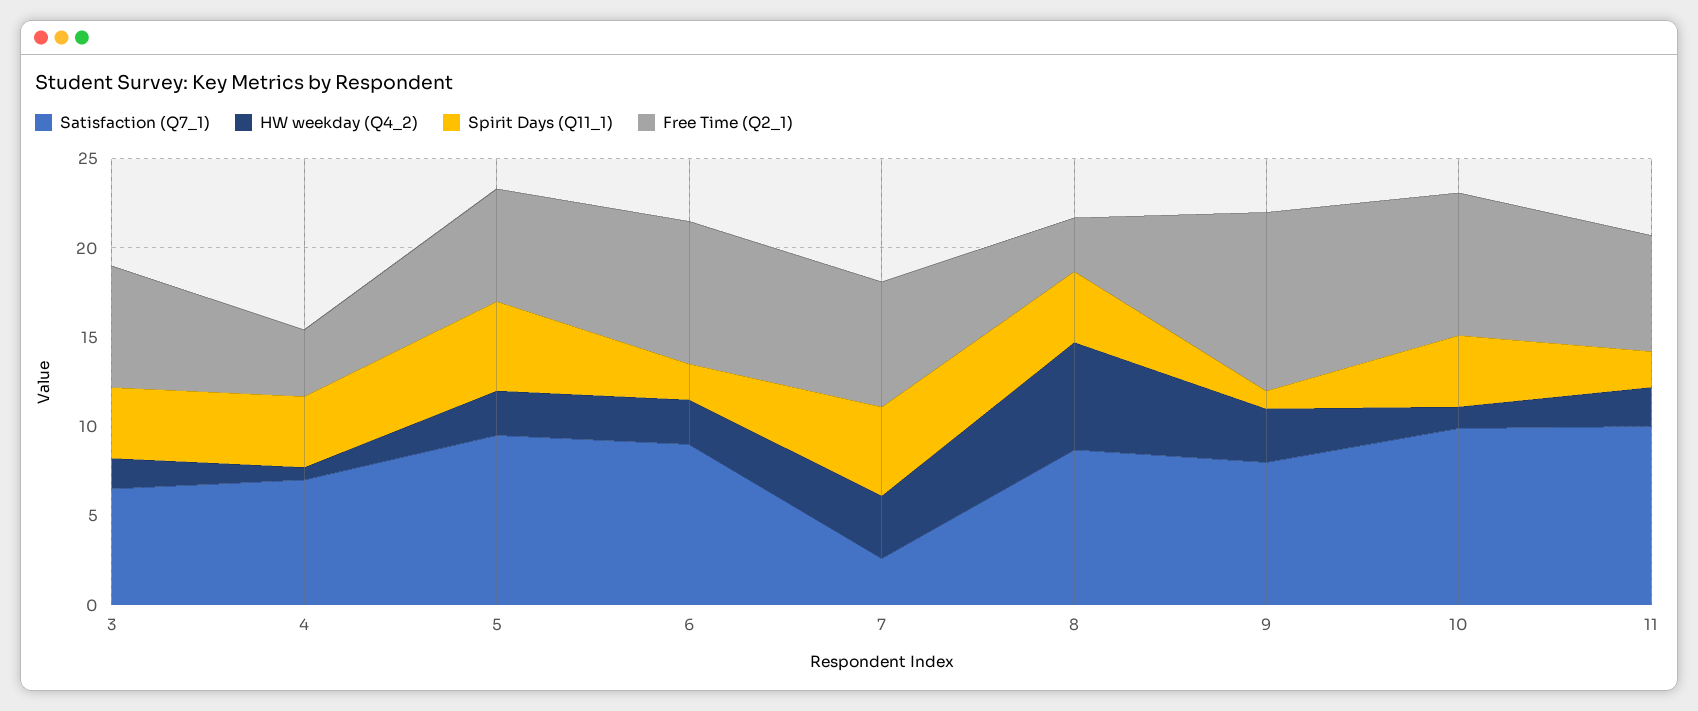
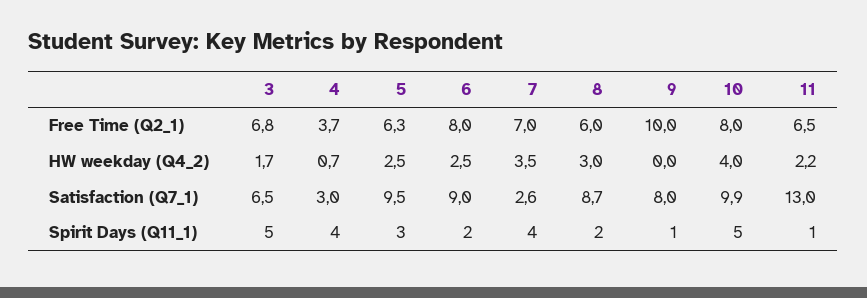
  {
    "Satisfaction (Q7_1)": {
      "3": 6.5,
-     "4": 7,
+     "4": 3,
      "5": 9.5,
      "6": 9,
      "7": 2.6,
      "8": 8.7,
      "9": 8,
      "10": 9.9,
-     "11": 10
+     "11": 13
    },
    "HW weekday (Q4_2)": {
      "3": 1.7,
      "4": 0.7,
      "5": 2.5,
      "6": 2.5,
      "7": 3.5,
-     "8": 6,
+     "8": 3,
-     "9": 3,
+     "9": 0,
-     "10": 1,
+     "10": 4,
      "11": 2.2
    },
    "Spirit Days (Q11_1)": {
-     "3": 4,
+     "3": 5,
      "4": 4,
-     "5": 5,
+     "5": 3,
      "6": 2,
-     "7": 5,
+     "7": 4,
-     "8": 4,
+     "8": 2,
      "9": 1,
-     "10": 4,
+     "10": 5,
-     "11": 2
+     "11": 1
    },
    "Free Time (Q2_1)": {
      "3": 6.8,
      "4": 3.7,
      "5": 6.3,
      "6": 8,
      "7": 7,
-     "8": 3,
+     "8": 6,
      "9": 10,
      "10": 8,
      "11": 6.5
    }
  }

